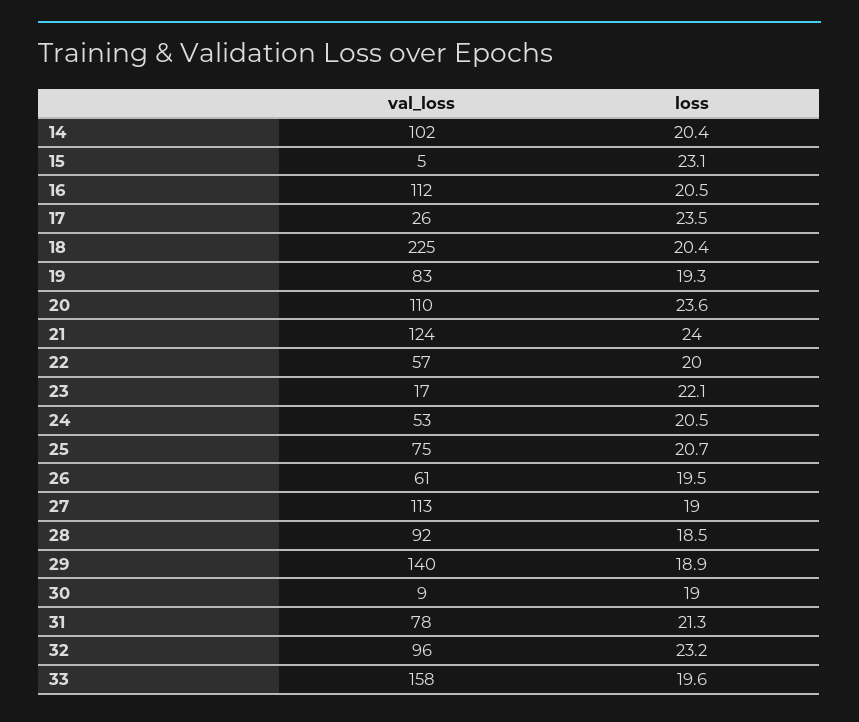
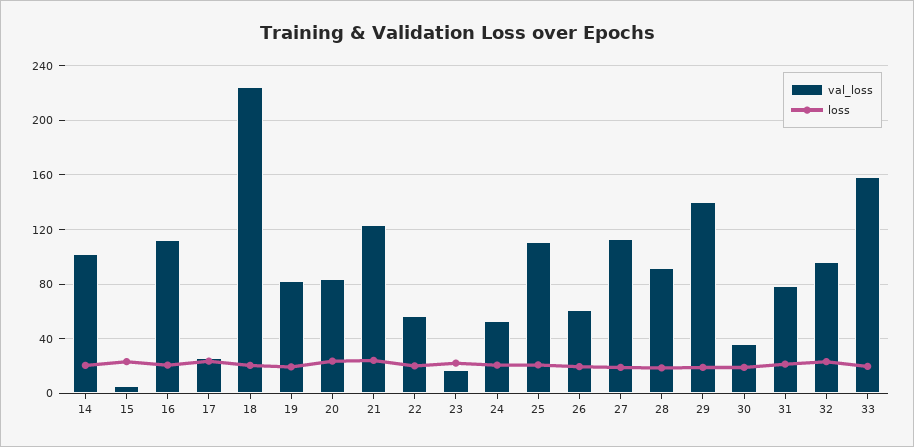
  {
    "val_loss": {
      "14": 102,
      "15": 5,
      "16": 112,
      "17": 26,
      "18": 225,
      "19": 83,
-     "20": 110,
+     "20": 85,
      "21": 124,
      "22": 57,
      "23": 17,
      "24": 53,
-     "25": 75,
+     "25": 110,
      "26": 61,
      "27": 113,
      "28": 92,
      "29": 140,
-     "30": 9,
+     "30": 35,
      "31": 78,
      "32": 96,
      "33": 158
    },
    "loss": {
      "14": 20.4,
      "15": 23.1,
      "16": 20.5,
      "17": 23.5,
      "18": 20.4,
      "19": 19.3,
      "20": 23.6,
      "21": 24,
      "22": 20,
      "23": 22.1,
      "24": 20.5,
      "25": 20.7,
      "26": 19.5,
      "27": 19,
      "28": 18.5,
      "29": 18.9,
      "30": 19,
      "31": 21.3,
      "32": 23.2,
      "33": 19.6
    }
  }

